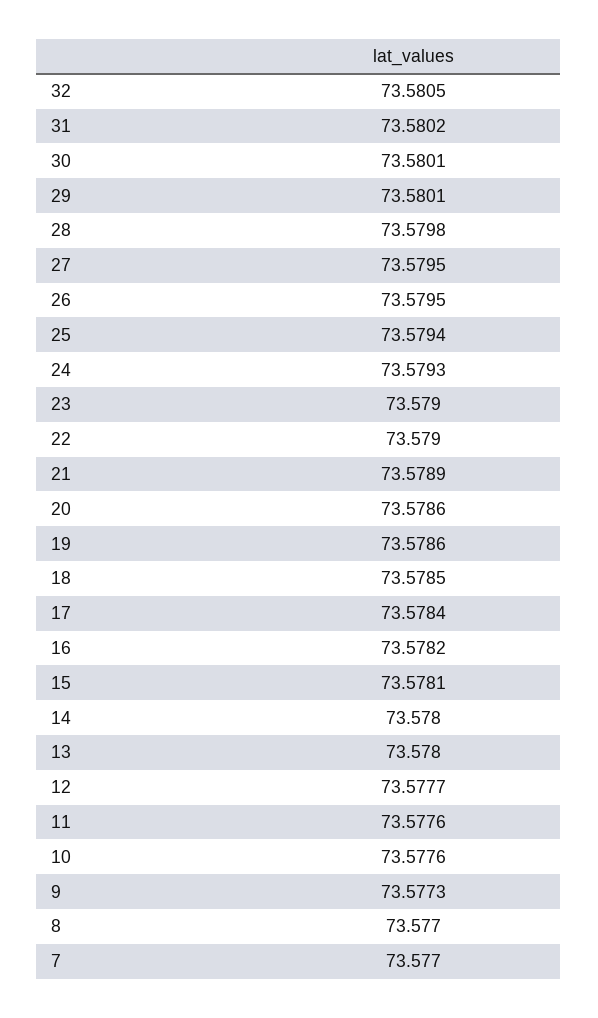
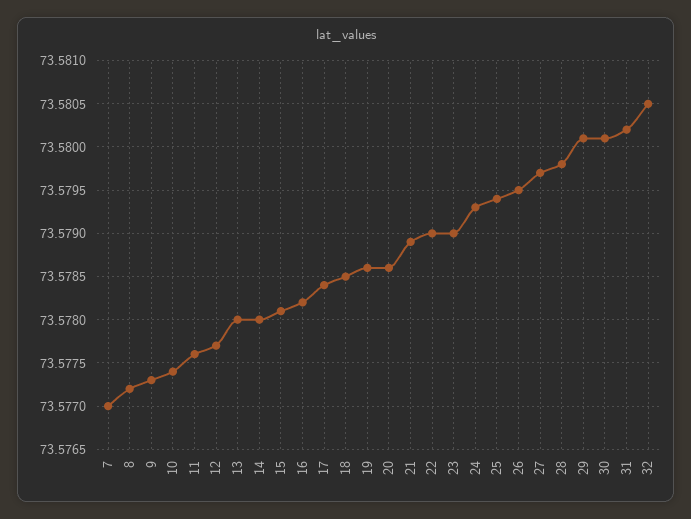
  {
    "32": 73.5805,
    "31": 73.5802,
    "30": 73.5801,
    "29": 73.5801,
    "28": 73.5798,
-   "27": 73.5795,
+   "27": 73.5797,
    "26": 73.5795,
    "25": 73.5794,
    "24": 73.5793,
    "23": 73.579,
    "22": 73.579,
    "21": 73.5789,
    "20": 73.5786,
    "19": 73.5786,
    "18": 73.5785,
    "17": 73.5784,
    "16": 73.5782,
    "15": 73.5781,
    "14": 73.578,
    "13": 73.578,
    "12": 73.5777,
    "11": 73.5776,
-   "10": 73.5776,
+   "10": 73.5774,
    "9": 73.5773,
-   "8": 73.577,
+   "8": 73.5772,
    "7": 73.577
  }

